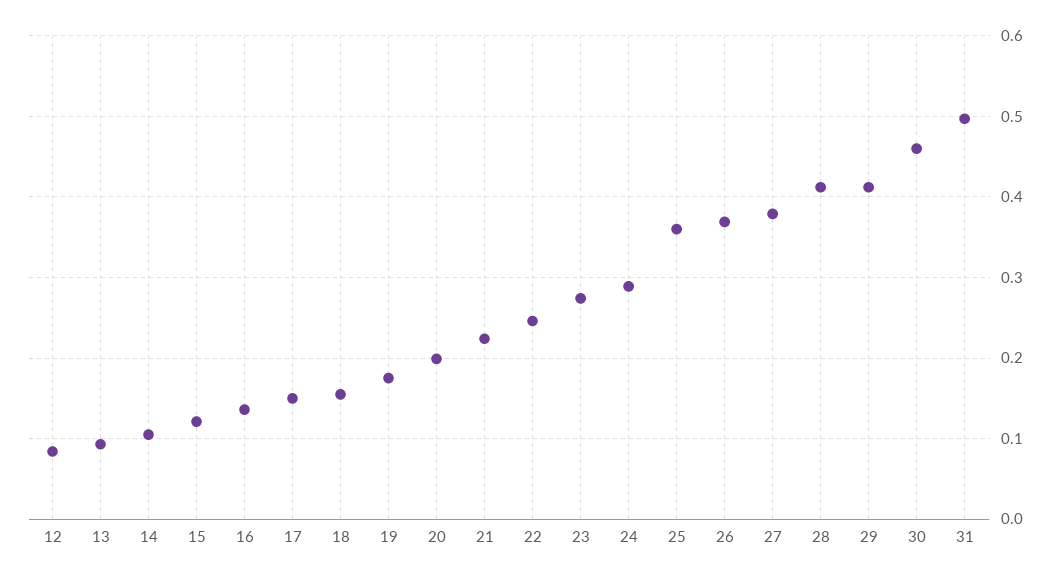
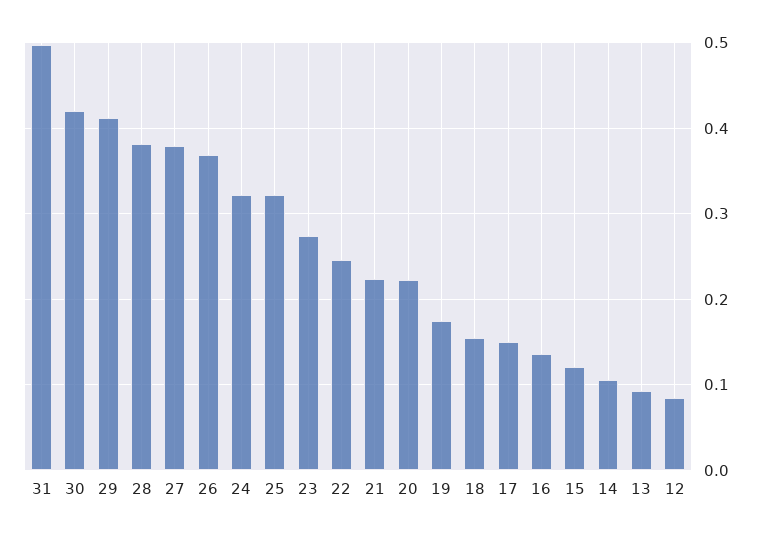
  {
    "12": 0.08,
    "13": 0.09,
    "14": 0.11,
    "15": 0.12,
    "16": 0.14,
    "17": 0.15,
    "18": 0.16,
    "19": 0.18,
-   "20": 0.2,
+   "20": 0.22,
    "21": 0.22,
    "22": 0.25,
    "23": 0.27,
-   "24": 0.29,
+   "24": 0.32,
-   "25": 0.36,
+   "25": 0.32,
    "26": 0.37,
    "27": 0.38,
-   "28": 0.41,
+   "28": 0.38,
    "29": 0.41,
-   "30": 0.46,
+   "30": 0.42,
    "31": 0.5
  }

